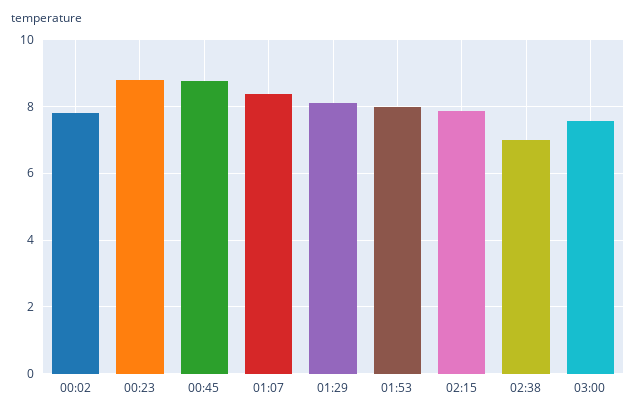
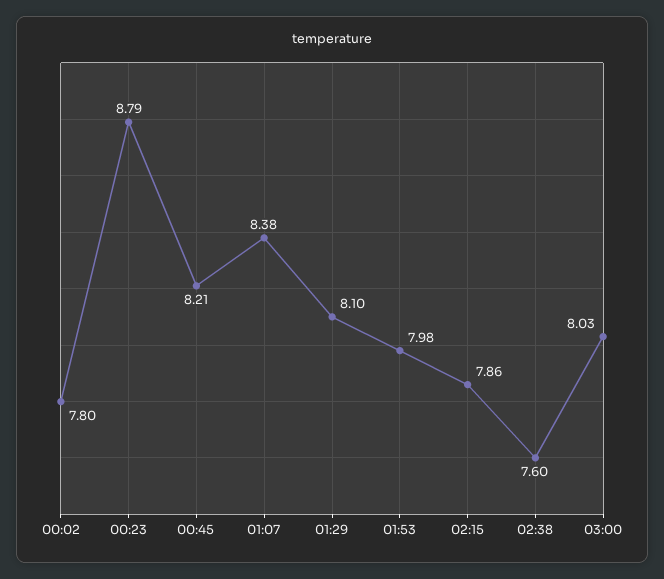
  {
    "00:02": 7.8,
    "00:23": 8.79,
-   "00:45": 8.8,
+   "00:45": 8.21,
    "01:07": 8.38,
    "01:29": 8.1,
    "01:53": 7.98,
    "02:15": 7.86,
-   "02:38": 7,
+   "02:38": 7.6,
-   "03:00": 7.6
+   "03:00": 8.03
  }

